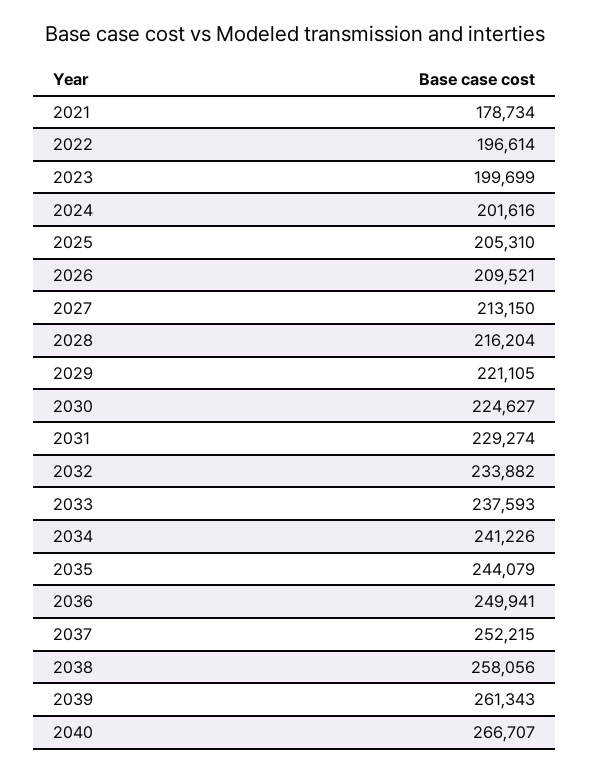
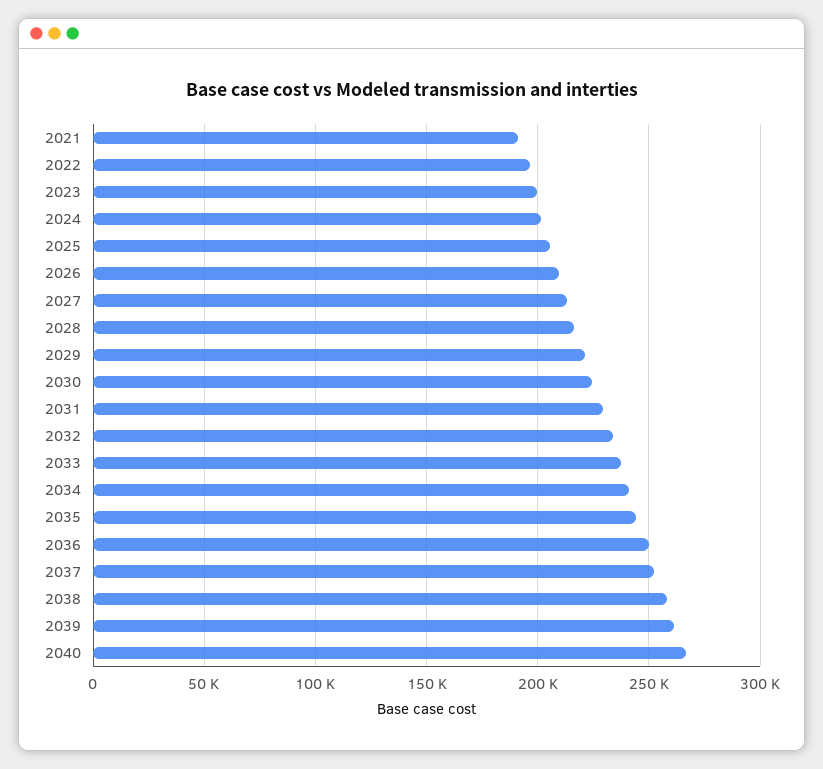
  {
-   "2021": 178734,
+   "2021": 190000,
    "2022": 196614,
    "2023": 199699,
    "2024": 201616,
    "2025": 205310,
    "2026": 209521,
    "2027": 213150,
    "2028": 216204,
    "2029": 221105,
    "2030": 224627,
    "2031": 229274,
    "2032": 233882,
    "2033": 237593,
    "2034": 241226,
    "2035": 244079,
    "2036": 249941,
    "2037": 252215,
    "2038": 258056,
    "2039": 261343,
    "2040": 266707
  }

